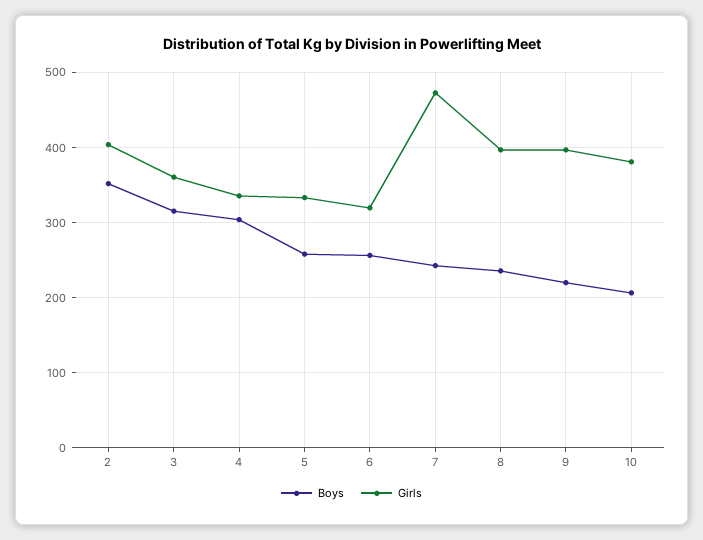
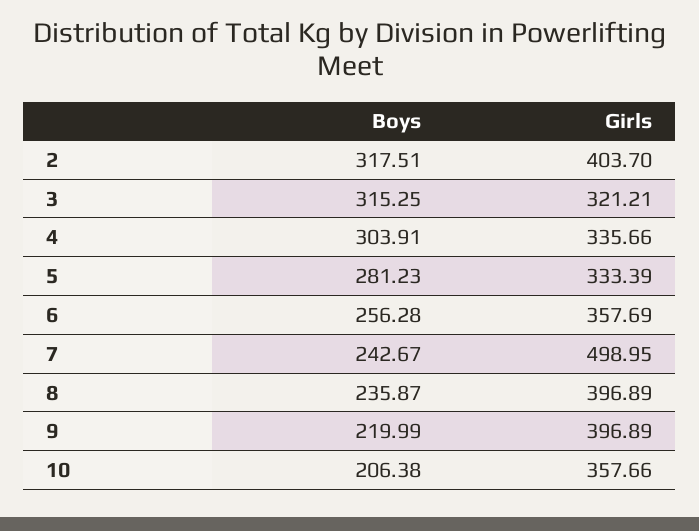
  {
    "Boys": {
-     "2": 350,
+     "2": 317.51,
      "3": 315.25,
      "4": 303.91,
-     "5": 260,
+     "5": 281.23,
      "6": 256.28,
      "7": 242.67,
      "8": 235.87,
      "9": 219.99,
      "10": 206.38
    },
    "Girls": {
      "2": 403.7,
-     "3": 360,
+     "3": 321.21,
      "4": 335.66,
      "5": 333.39,
-     "6": 320,
+     "6": 357.69,
-     "7": 470,
+     "7": 498.95,
      "8": 396.89,
      "9": 396.89,
-     "10": 380
+     "10": 357.66
    }
  }

